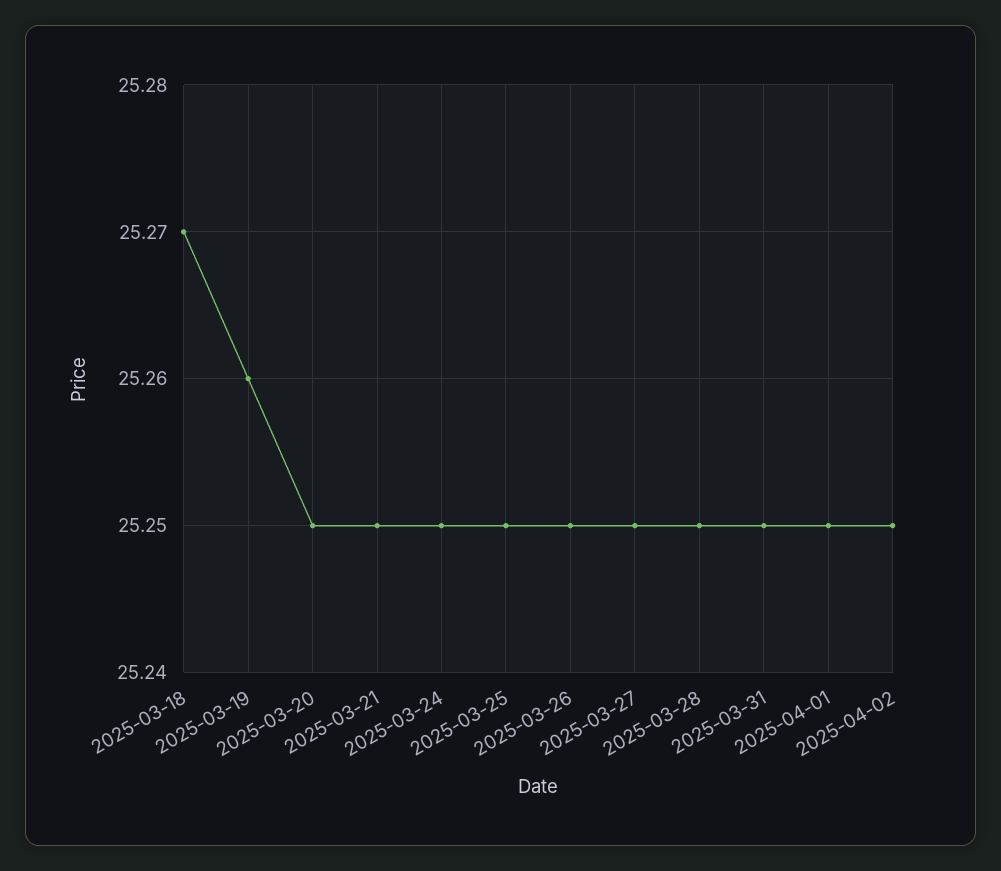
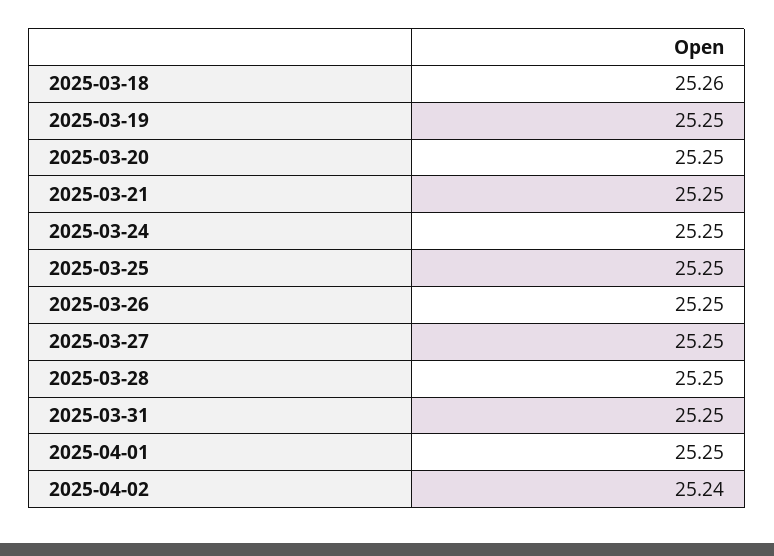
  {
-   "2025-03-18": 25.27,
+   "2025-03-18": 25.26,
-   "2025-03-19": 25.26,
+   "2025-03-19": 25.25,
    "2025-03-20": 25.25,
    "2025-03-21": 25.25,
    "2025-03-24": 25.25,
    "2025-03-25": 25.25,
    "2025-03-26": 25.25,
    "2025-03-27": 25.25,
    "2025-03-28": 25.25,
    "2025-03-31": 25.25,
    "2025-04-01": 25.25,
-   "2025-04-02": 25.25
+   "2025-04-02": 25.24
  }

